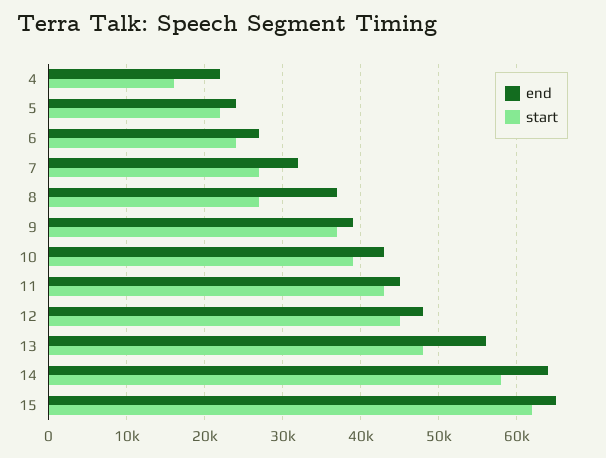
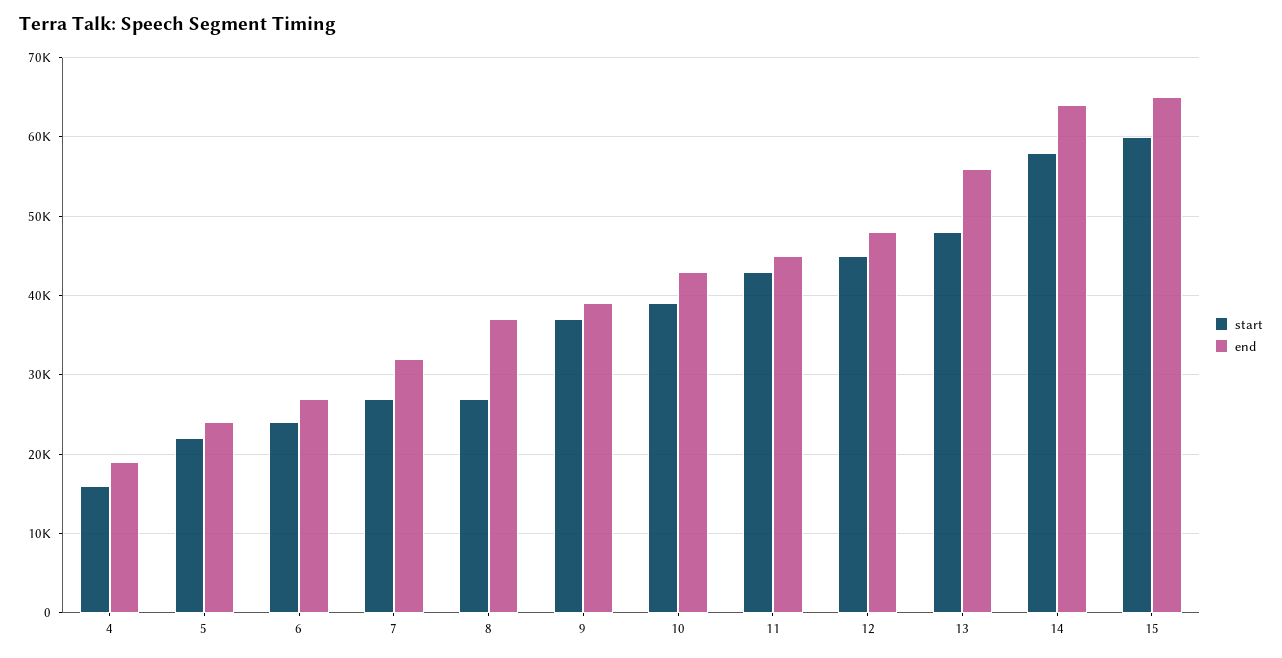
  {
    "end": {
-     "4": 22000,
+     "4": 19000,
      "5": 24000,
      "6": 27000,
      "7": 32000,
      "8": 37000,
      "9": 39000,
      "10": 43000,
      "11": 45000,
      "12": 48000,
      "13": 56000,
      "14": 64000,
      "15": 65000
    },
    "start": {
      "4": 16000,
      "5": 22000,
      "6": 24000,
      "7": 27000,
      "8": 27000,
      "9": 37000,
      "10": 39000,
      "11": 43000,
      "12": 45000,
      "13": 48000,
      "14": 58000,
-     "15": 62000
+     "15": 60000
    }
  }

